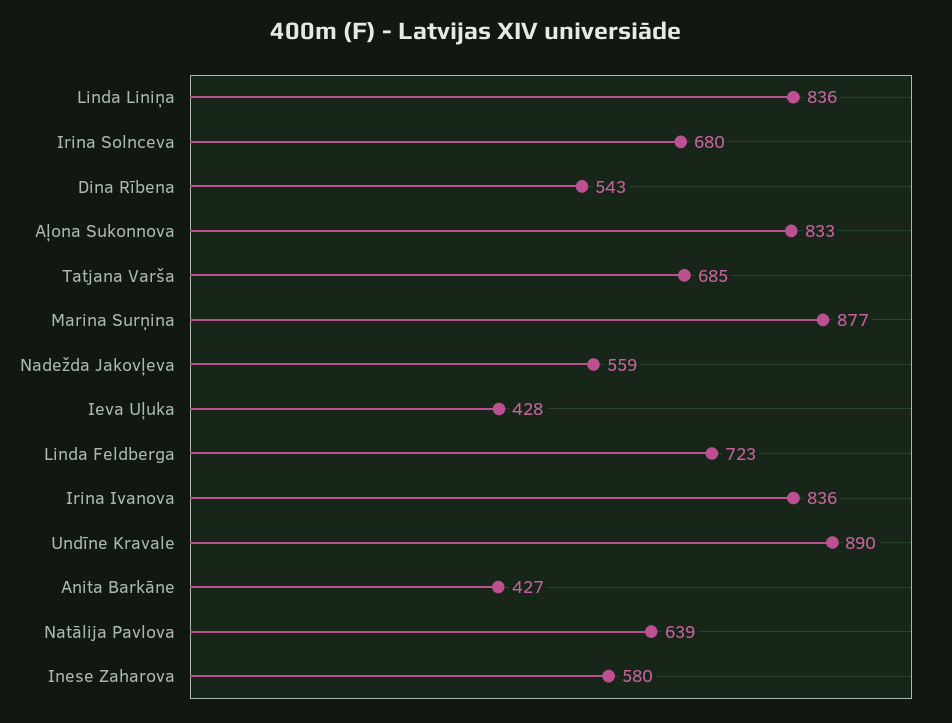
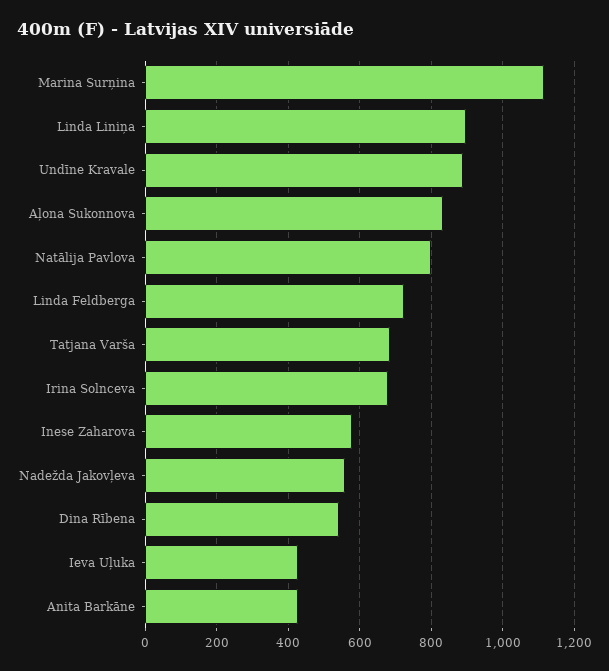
  {
-   "Linda Liniņa": 836,
+   "Linda Liniņa": 900,
    "Irina Solnceva": 680,
    "Dina Rībena": 543,
    "Aļona Sukonnova": 833,
    "Tatjana Varša": 685,
-   "Marina Surņina": 877,
+   "Marina Surņina": 1120,
    "Nadežda Jakovļeva": 559,
    "Ieva Uļuka": 428,
    "Linda Feldberga": 723,
-   "Irina Ivanova": 836,
    "Undīne Kravale": 890,
    "Anita Barkāne": 427,
-   "Natālija Pavlova": 639,
+   "Natālija Pavlova": 800,
    "Inese Zaharova": 580
  }

